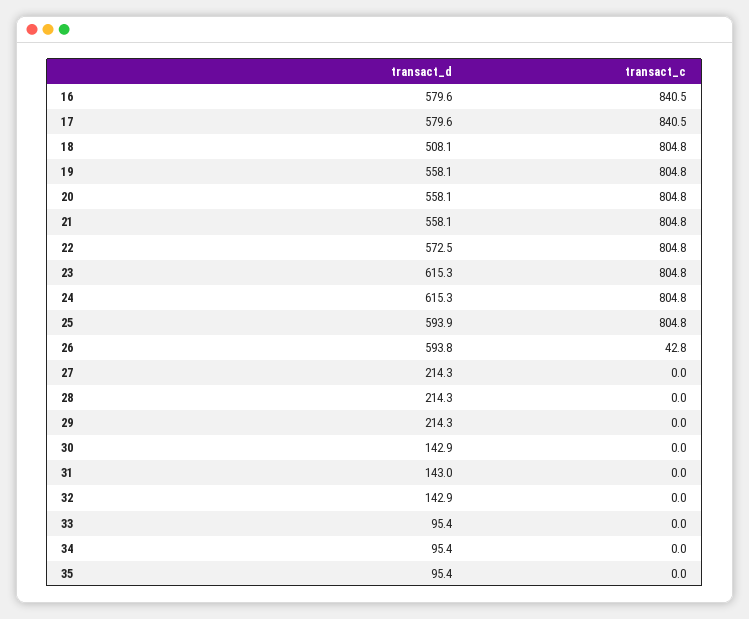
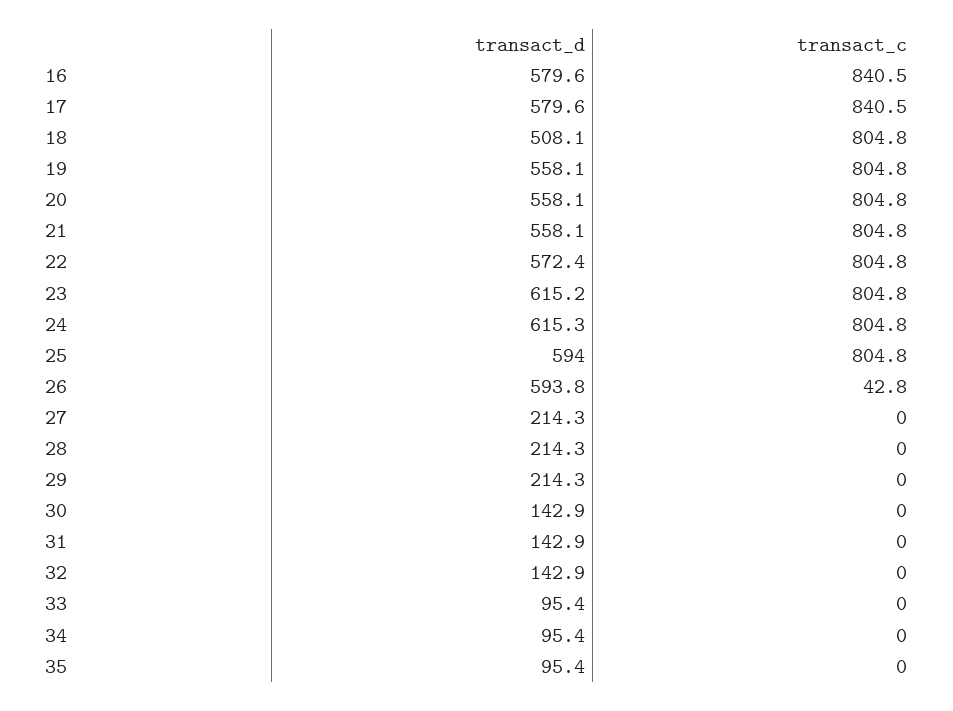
  {
    "transact_d": {
      "16": 579.6,
      "17": 579.6,
      "18": 508.1,
      "19": 558.1,
      "20": 558.1,
      "21": 558.1,
-     "22": 572.5,
+     "22": 572.4,
-     "23": 615.3,
+     "23": 615.2,
      "24": 615.3,
-     "25": 593.9,
+     "25": 594,
      "26": 593.8,
      "27": 214.3,
      "28": 214.3,
      "29": 214.3,
      "30": 142.9,
-     "31": 143,
+     "31": 142.9,
      "32": 142.9,
      "33": 95.4,
      "34": 95.4,
      "35": 95.4
    },
    "transact_c": {
      "16": 840.5,
      "17": 840.5,
      "18": 804.8,
      "19": 804.8,
      "20": 804.8,
      "21": 804.8,
      "22": 804.8,
      "23": 804.8,
      "24": 804.8,
      "25": 804.8,
      "26": 42.8,
      "27": 0,
      "28": 0,
      "29": 0,
      "30": 0,
      "31": 0,
      "32": 0,
      "33": 0,
      "34": 0,
      "35": 0
    }
  }

